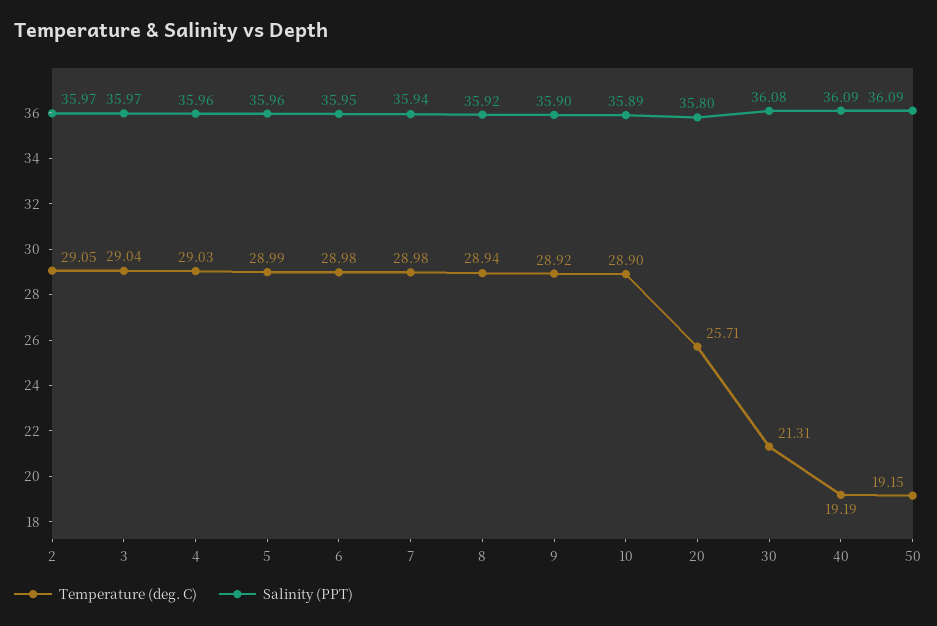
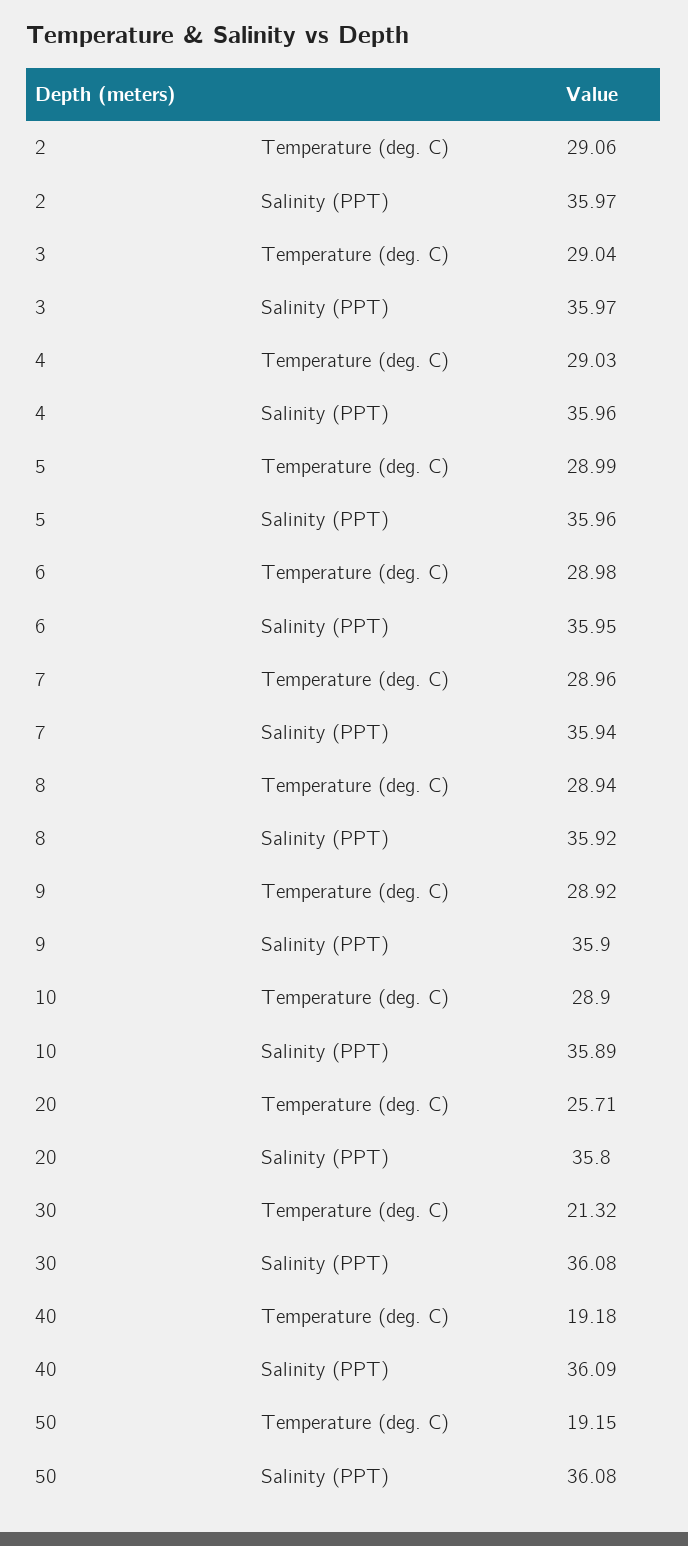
  {
    "Temperature (deg. C)": {
-     "2": 29.05,
+     "2": 29.06,
      "3": 29.04,
      "4": 29.03,
      "5": 28.99,
      "6": 28.98,
-     "7": 28.98,
+     "7": 28.96,
      "8": 28.94,
      "9": 28.92,
      "10": 28.9,
      "20": 25.71,
-     "30": 21.31,
+     "30": 21.32,
-     "40": 19.19,
+     "40": 19.18,
      "50": 19.15
    },
    "Salinity (PPT)": {
      "2": 35.97,
      "3": 35.97,
      "4": 35.96,
      "5": 35.96,
      "6": 35.95,
      "7": 35.94,
      "8": 35.92,
      "9": 35.9,
      "10": 35.89,
      "20": 35.8,
      "30": 36.08,
      "40": 36.09,
-     "50": 36.09
+     "50": 36.08
    }
  }

